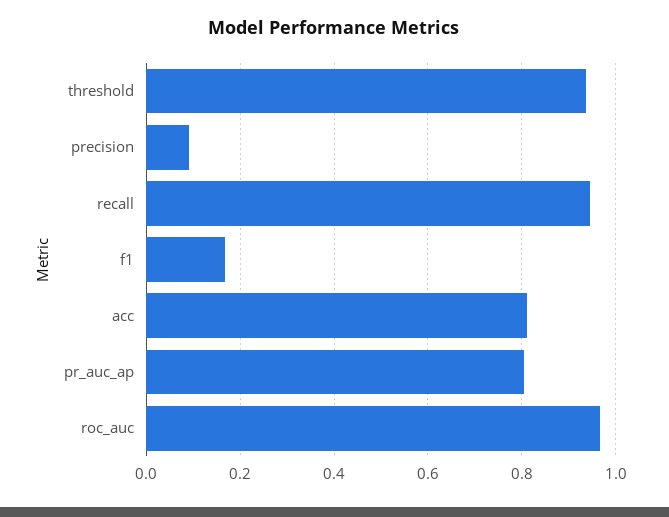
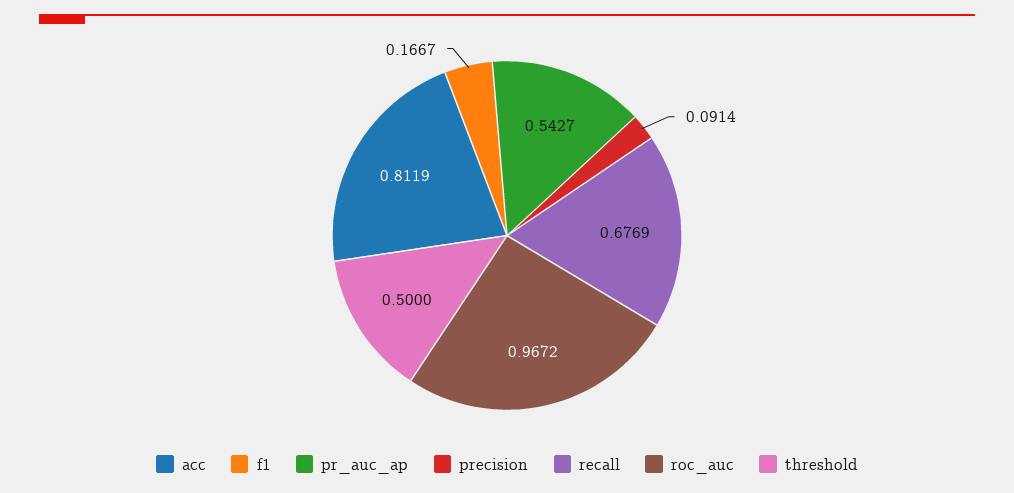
  {
-   "threshold": 0.94,
+   "threshold": 0.5,
    "precision": 0.0914,
-   "recall": 0.94,
+   "recall": 0.6769,
    "f1": 0.1667,
    "acc": 0.8119,
-   "pr_auc_ap": 0.8,
+   "pr_auc_ap": 0.5427,
    "roc_auc": 0.9672
  }

